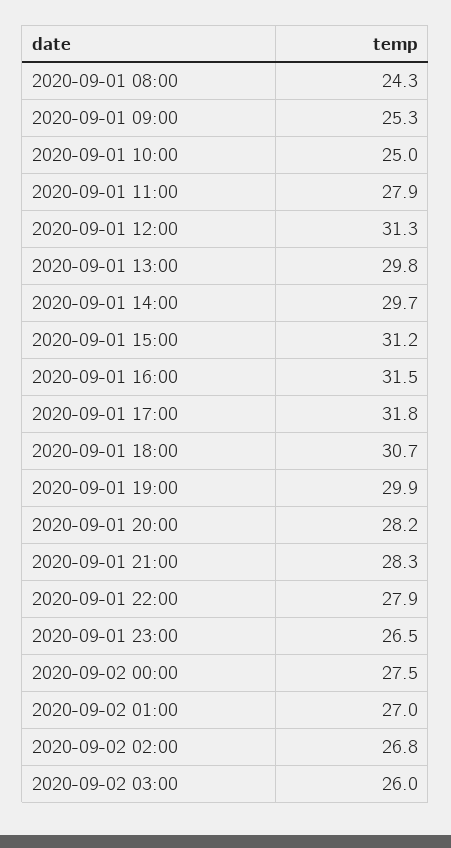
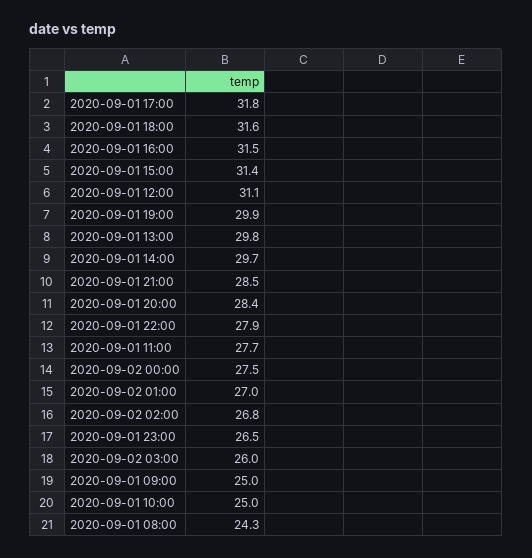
  {
    "2020-09-01 08:00": 24.3,
-   "2020-09-01 09:00": 25.3,
+   "2020-09-01 09:00": 25,
    "2020-09-01 10:00": 25,
-   "2020-09-01 11:00": 27.9,
+   "2020-09-01 11:00": 27.7,
-   "2020-09-01 12:00": 31.3,
+   "2020-09-01 12:00": 31.1,
    "2020-09-01 13:00": 29.8,
    "2020-09-01 14:00": 29.7,
-   "2020-09-01 15:00": 31.2,
+   "2020-09-01 15:00": 31.4,
    "2020-09-01 16:00": 31.5,
    "2020-09-01 17:00": 31.8,
-   "2020-09-01 18:00": 30.7,
+   "2020-09-01 18:00": 31.6,
    "2020-09-01 19:00": 29.9,
-   "2020-09-01 20:00": 28.2,
+   "2020-09-01 20:00": 28.4,
-   "2020-09-01 21:00": 28.3,
+   "2020-09-01 21:00": 28.5,
    "2020-09-01 22:00": 27.9,
    "2020-09-01 23:00": 26.5,
    "2020-09-02 00:00": 27.5,
    "2020-09-02 01:00": 27,
    "2020-09-02 02:00": 26.8,
    "2020-09-02 03:00": 26
  }

